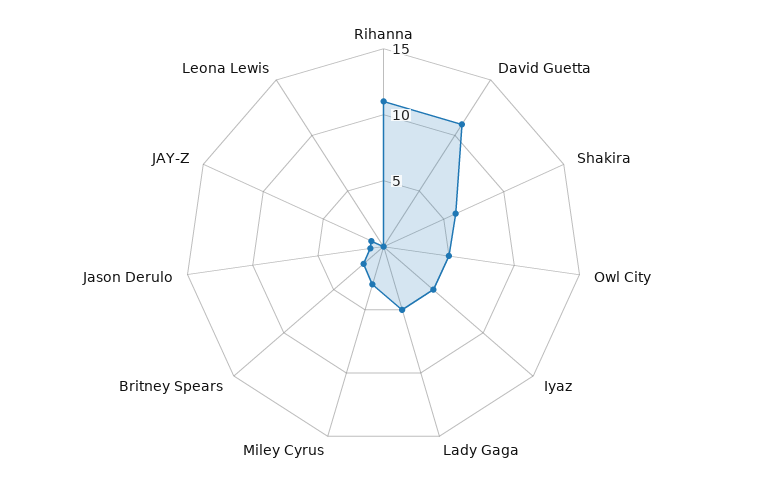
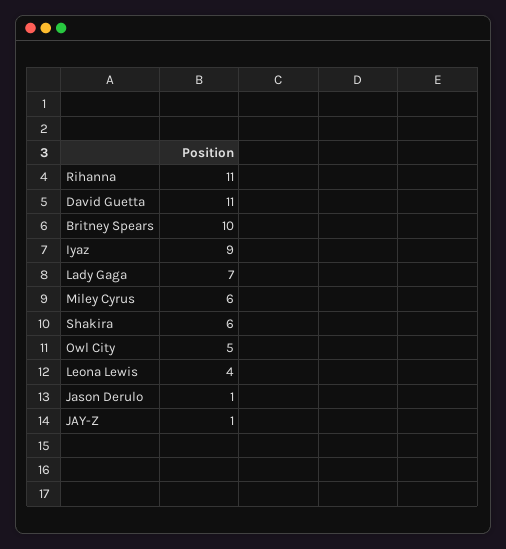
  {
    "Rihanna": 11,
    "David Guetta": 11,
    "Shakira": 6,
    "Owl City": 5,
-   "Iyaz": 5,
+   "Iyaz": 9,
-   "Lady Gaga": 5,
+   "Lady Gaga": 7,
-   "Miley Cyrus": 3,
+   "Miley Cyrus": 6,
-   "Britney Spears": 2,
+   "Britney Spears": 10,
    "Jason Derulo": 1,
    "JAY-Z": 1,
-   "Leona Lewis": 0
+   "Leona Lewis": 4
  }

